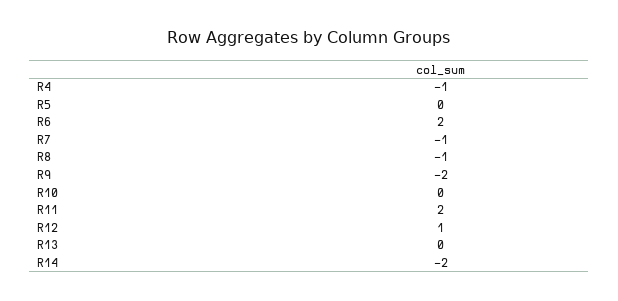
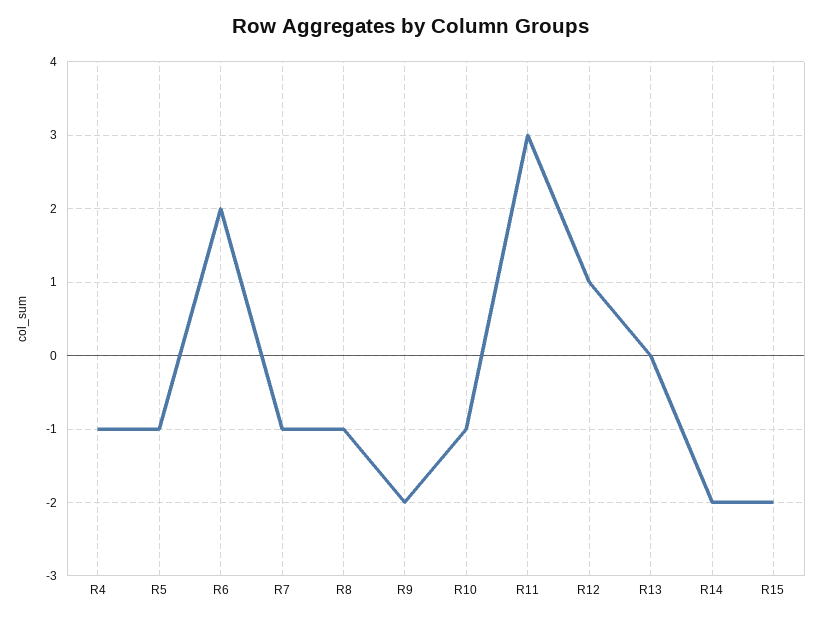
  {
    "R4": -1,
-   "R5": 0,
+   "R5": -1,
    "R6": 2,
    "R7": -1,
    "R8": -1,
    "R9": -2,
-   "R10": 0,
+   "R10": -1,
-   "R11": 2,
+   "R11": 3,
    "R12": 1,
    "R13": 0,
-   "R14": -2
+   "R14": -2,
+   "R15": -2
  }

